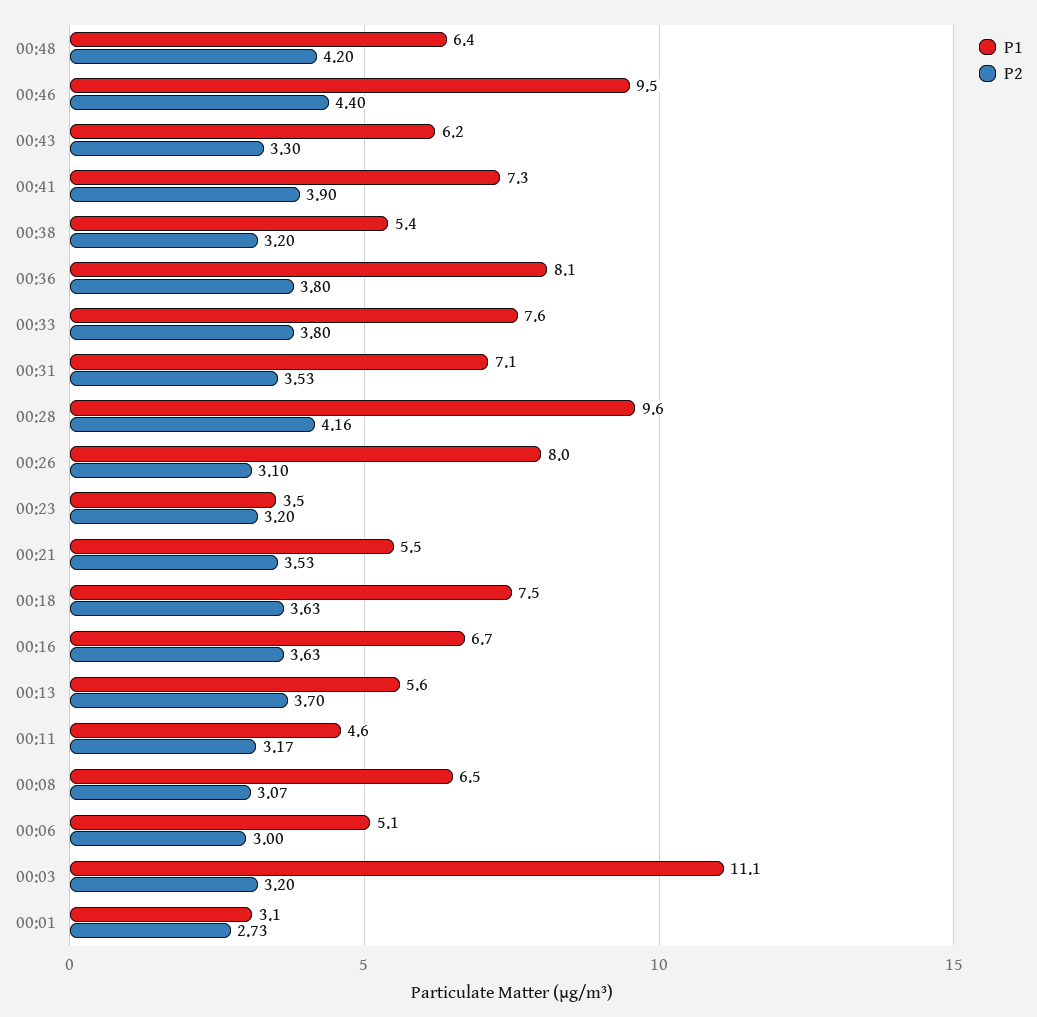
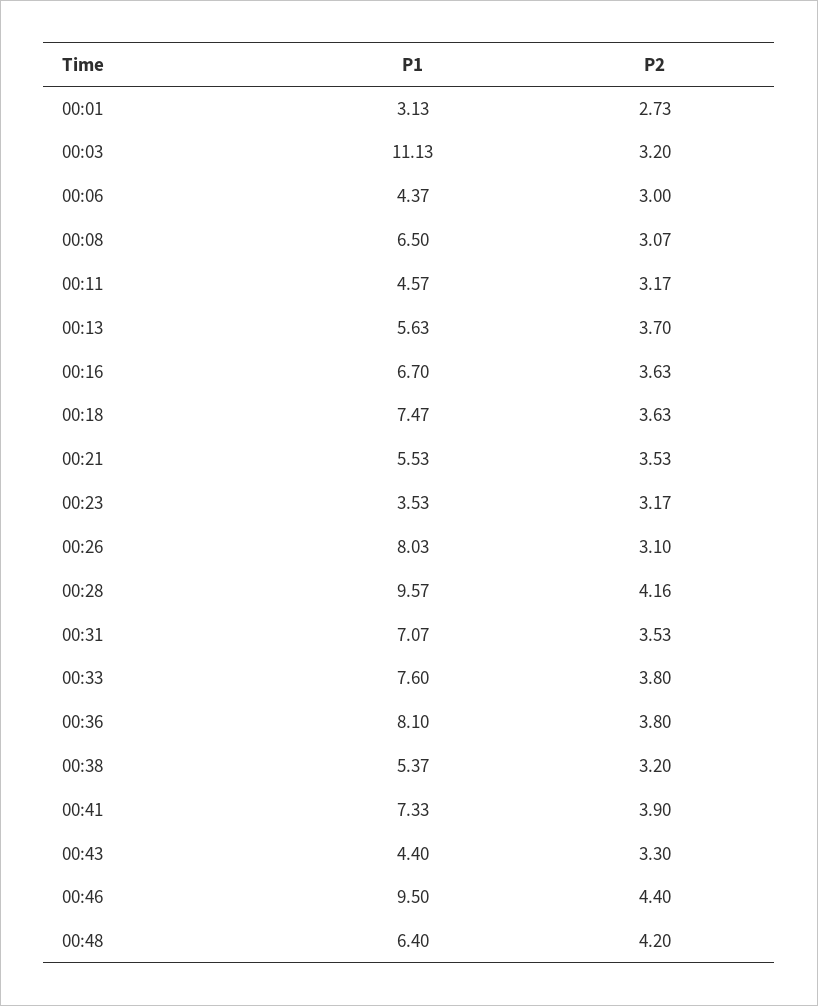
  {
    "P1": {
      "00:48": 6.4,
      "00:46": 9.5,
-     "00:43": 6.2,
+     "00:43": 4.4,
      "00:41": 7.33,
      "00:38": 5.37,
      "00:36": 8.1,
      "00:33": 7.6,
      "00:31": 7.07,
      "00:28": 9.57,
      "00:26": 8.03,
      "00:23": 3.53,
      "00:21": 5.53,
      "00:18": 7.47,
      "00:16": 6.7,
      "00:13": 5.63,
      "00:11": 4.57,
      "00:08": 6.5,
-     "00:06": 5.1,
+     "00:06": 4.37,
      "00:03": 11.13,
      "00:01": 3.13
    },
    "P2": {
      "00:48": 4.2,
      "00:46": 4.4,
      "00:43": 3.3,
      "00:41": 3.9,
      "00:38": 3.2,
      "00:36": 3.8,
      "00:33": 3.8,
      "00:31": 3.53,
      "00:28": 4.16,
      "00:26": 3.1,
-     "00:23": 3.2,
+     "00:23": 3.17,
      "00:21": 3.53,
      "00:18": 3.63,
      "00:16": 3.63,
      "00:13": 3.7,
      "00:11": 3.17,
      "00:08": 3.07,
      "00:06": 3,
      "00:03": 3.2,
      "00:01": 2.73
    }
  }

